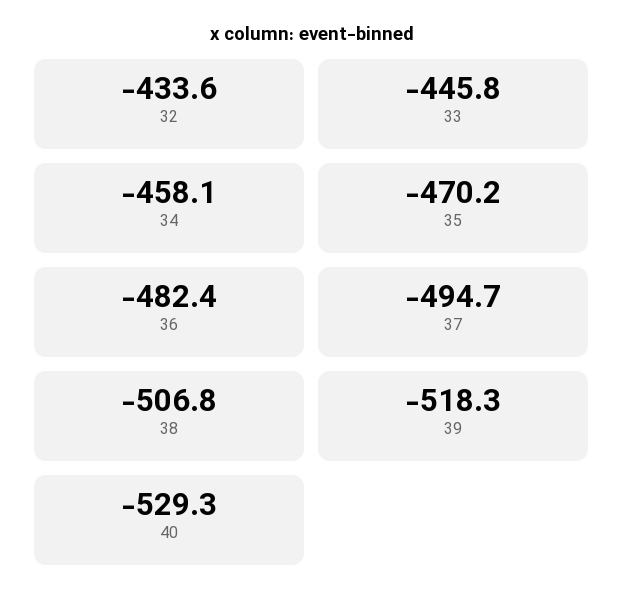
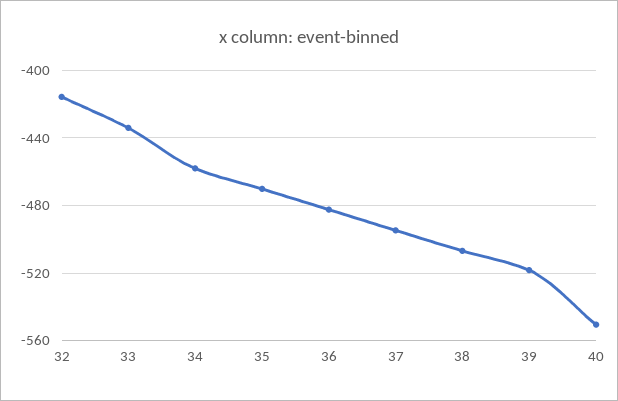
  {
-   "32": -433.6,
+   "32": -415,
-   "33": -445.8,
+   "33": -435,
    "34": -458.1,
    "35": -470.2,
    "36": -482.4,
    "37": -494.7,
    "38": -506.8,
    "39": -518.3,
-   "40": -529.3
+   "40": -550
  }

